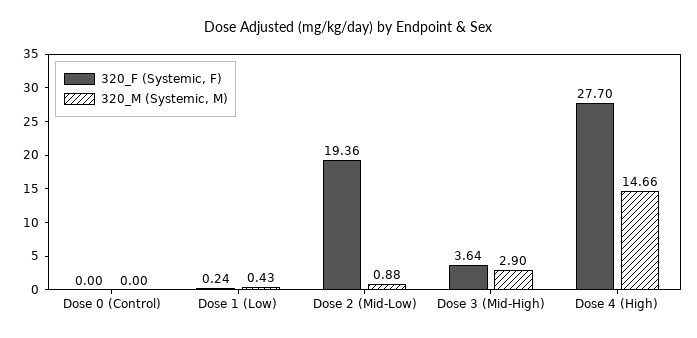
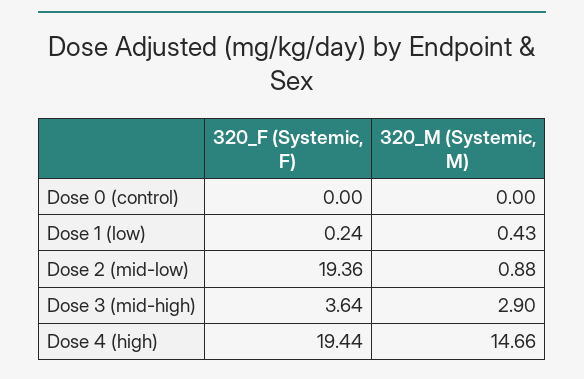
  {
    "320_F (Systemic, F)": {
      "Dose 0 (Control)": 0,
      "Dose 1 (Low)": 0.24,
      "Dose 2 (Mid-Low)": 19.36,
      "Dose 3 (Mid-High)": 3.64,
-     "Dose 4 (High)": 27.7
+     "Dose 4 (High)": 19.44
    },
    "320_M (Systemic, M)": {
      "Dose 0 (Control)": 0,
      "Dose 1 (Low)": 0.43,
      "Dose 2 (Mid-Low)": 0.88,
      "Dose 3 (Mid-High)": 2.9,
      "Dose 4 (High)": 14.66
    }
  }

